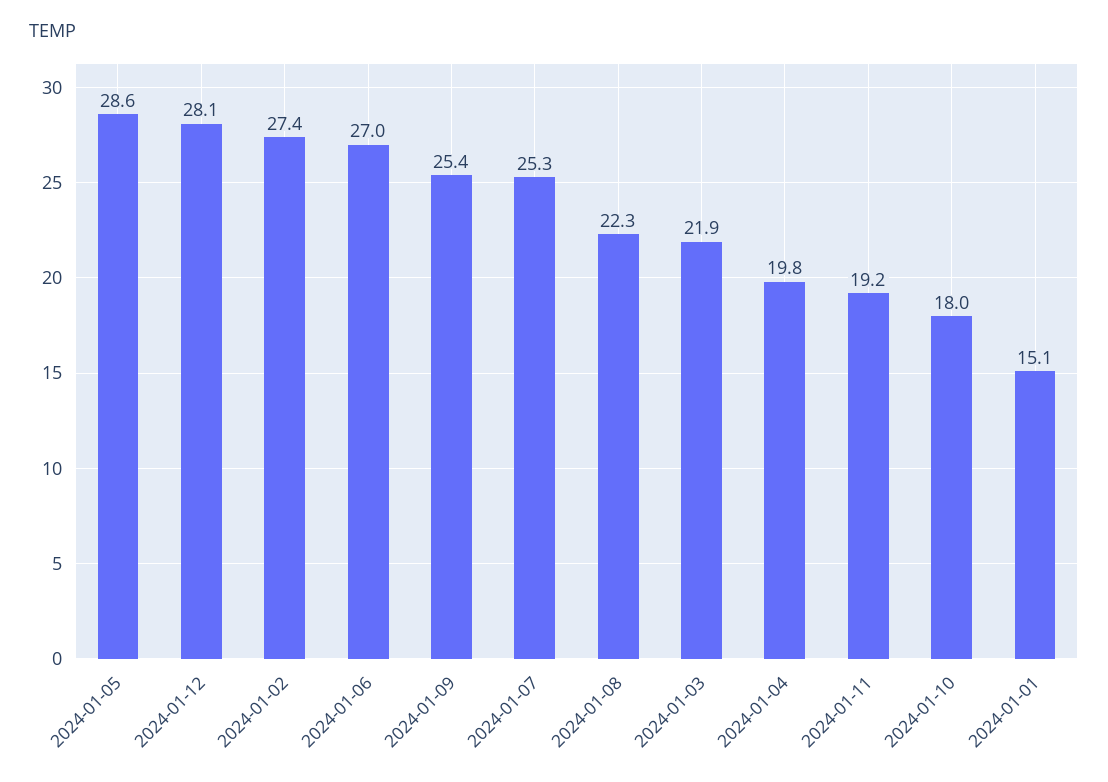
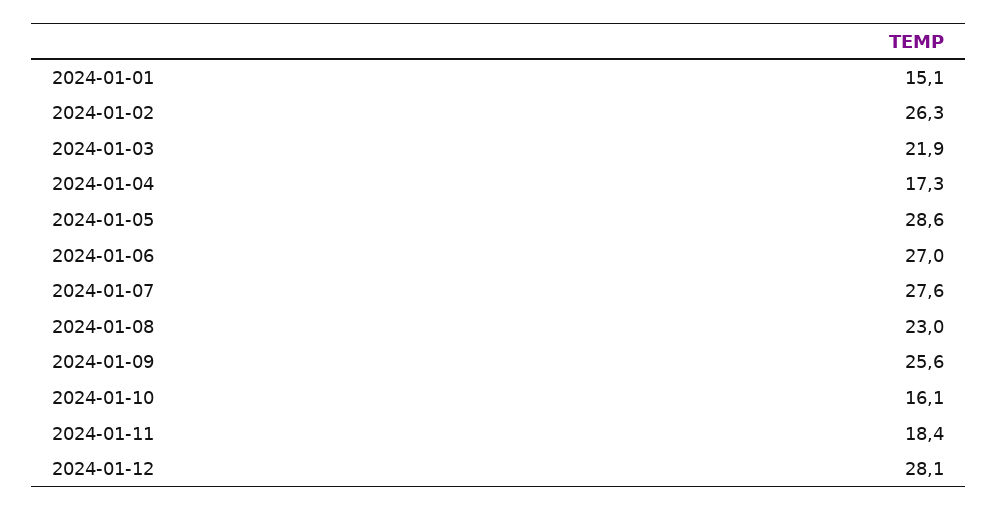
  {
    "2024-01-05": 28.6,
    "2024-01-12": 28.1,
-   "2024-01-02": 27.4,
+   "2024-01-02": 26.3,
    "2024-01-06": 27,
-   "2024-01-09": 25.4,
+   "2024-01-09": 25.6,
-   "2024-01-07": 25.3,
+   "2024-01-07": 27.6,
-   "2024-01-08": 22.3,
+   "2024-01-08": 23,
    "2024-01-03": 21.9,
-   "2024-01-04": 19.8,
+   "2024-01-04": 17.3,
-   "2024-01-11": 19.2,
+   "2024-01-11": 18.4,
-   "2024-01-10": 18,
+   "2024-01-10": 16.1,
    "2024-01-01": 15.1
  }

